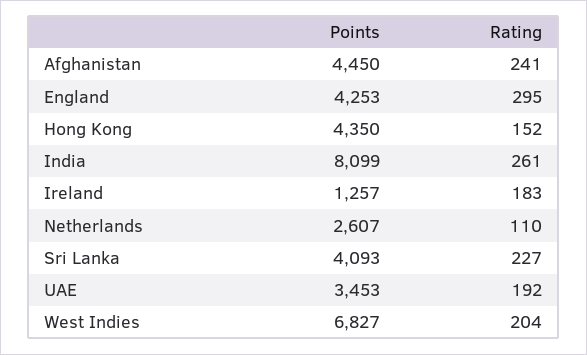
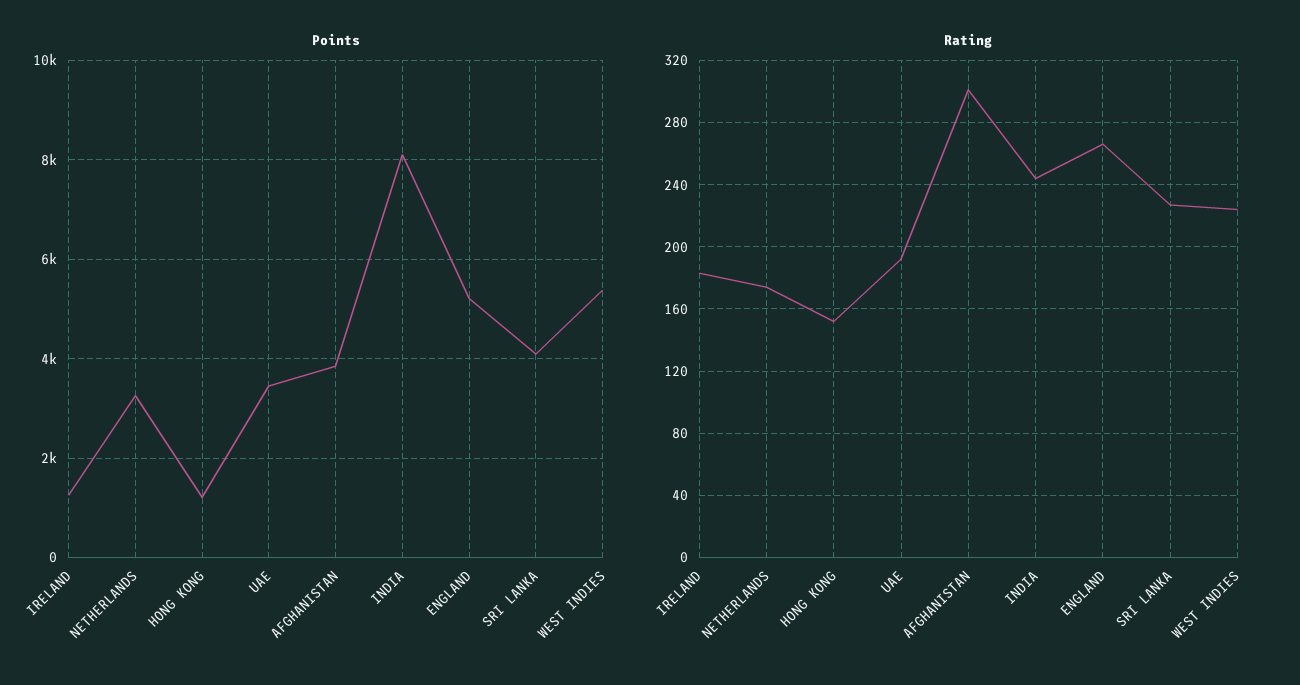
  {
    "Points": {
-     "Afghanistan": 4450,
+     "Afghanistan": 3800,
-     "England": 4253,
+     "England": 5200,
-     "Hong Kong": 4350,
+     "Hong Kong": 1200,
      "India": 8099,
      "Ireland": 1257,
-     "Netherlands": 2607,
+     "Netherlands": 3200,
      "Sri Lanka": 4093,
      "UAE": 3453,
-     "West Indies": 6827
+     "West Indies": 5400
    },
    "Rating": {
-     "Afghanistan": 241,
+     "Afghanistan": 300,
-     "England": 295,
+     "England": 265,
      "Hong Kong": 152,
-     "India": 261,
+     "India": 245,
      "Ireland": 183,
-     "Netherlands": 110,
+     "Netherlands": 175,
      "Sri Lanka": 227,
      "UAE": 192,
-     "West Indies": 204
+     "West Indies": 225
    }
  }

